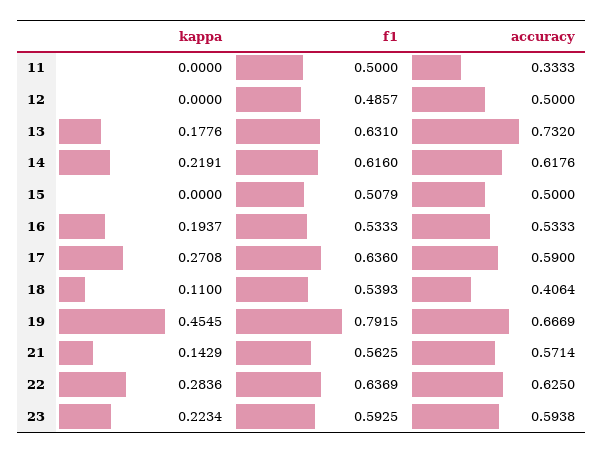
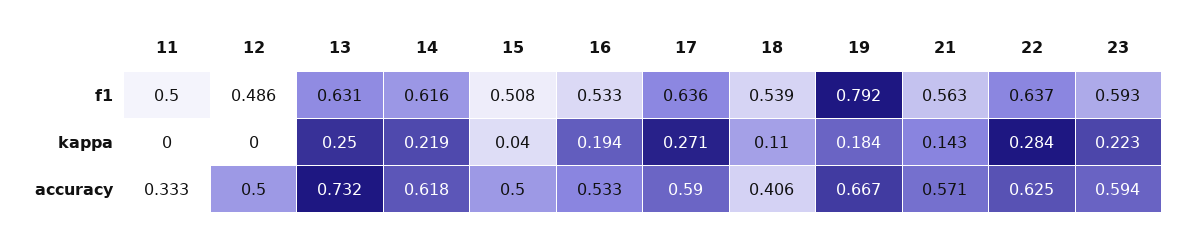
  {
    "kappa": {
      "11": 0,
      "12": 0,
-     "13": 0.1776,
+     "13": 0.25,
      "14": 0.2191,
-     "15": 0,
+     "15": 0.04,
      "16": 0.1937,
      "17": 0.2708,
      "18": 0.11,
-     "19": 0.4545,
+     "19": 0.184,
      "21": 0.1429,
      "22": 0.2836,
      "23": 0.2234
    },
    "f1": {
      "11": 0.5,
      "12": 0.4857,
      "13": 0.631,
      "14": 0.616,
      "15": 0.5079,
      "16": 0.5333,
      "17": 0.636,
      "18": 0.5393,
      "19": 0.7915,
      "21": 0.5625,
      "22": 0.6369,
      "23": 0.5925
    },
    "accuracy": {
      "11": 0.3333,
      "12": 0.5,
      "13": 0.732,
      "14": 0.6176,
      "15": 0.5,
      "16": 0.5333,
      "17": 0.59,
      "18": 0.4064,
      "19": 0.6669,
      "21": 0.5714,
      "22": 0.625,
      "23": 0.5938
    }
  }

